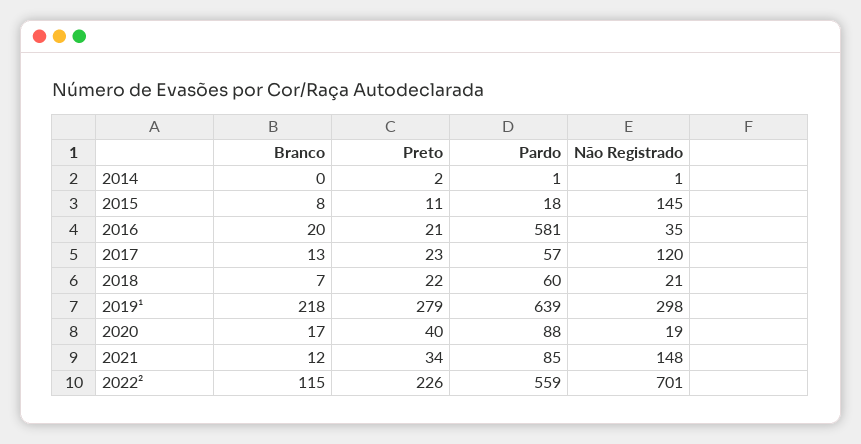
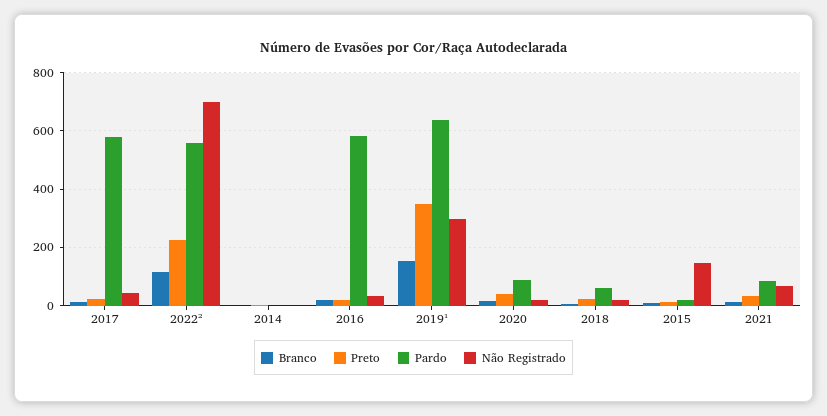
  {
    "Branco": {
      "2014": 0,
      "2015": 8,
      "2016": 20,
      "2017": 13,
      "2018": 7,
-     "2019¹": 218,
+     "2019¹": 150,
      "2020": 17,
      "2021": 12,
      "2022²": 115
    },
    "Preto": {
      "2014": 2,
      "2015": 11,
      "2016": 21,
      "2017": 23,
      "2018": 22,
-     "2019¹": 279,
+     "2019¹": 350,
      "2020": 40,
      "2021": 34,
      "2022²": 226
    },
    "Pardo": {
      "2014": 1,
      "2015": 18,
      "2016": 581,
-     "2017": 57,
+     "2017": 575,
      "2018": 60,
      "2019¹": 639,
      "2020": 88,
      "2021": 85,
      "2022²": 559
    },
    "Não Registrado": {
      "2014": 1,
      "2015": 145,
      "2016": 35,
-     "2017": 120,
+     "2017": 50,
      "2018": 21,
      "2019¹": 298,
      "2020": 19,
-     "2021": 148,
+     "2021": 75,
      "2022²": 701
    }
  }

